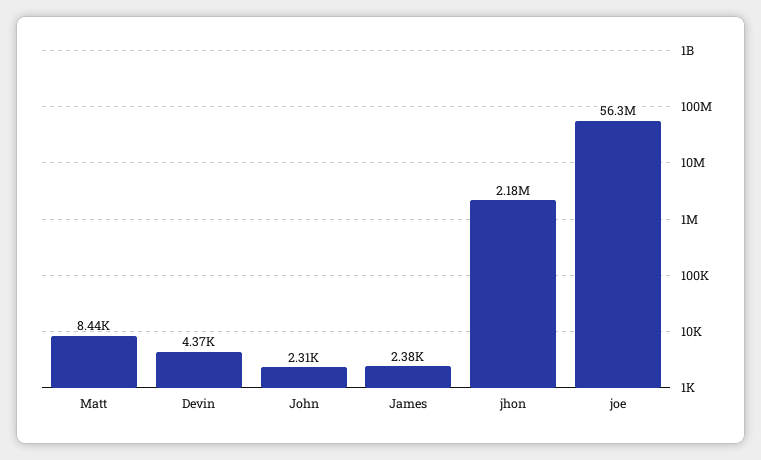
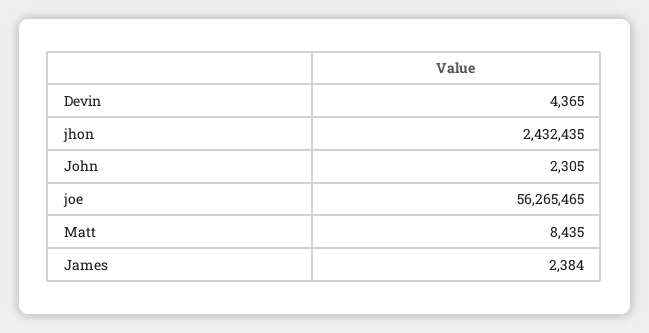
  {
    "Matt": 8435,
    "Devin": 4365,
    "John": 2305,
    "James": 2384,
-   "jhon": 2180000,
+   "jhon": 2432435,
    "joe": 56265465
  }

